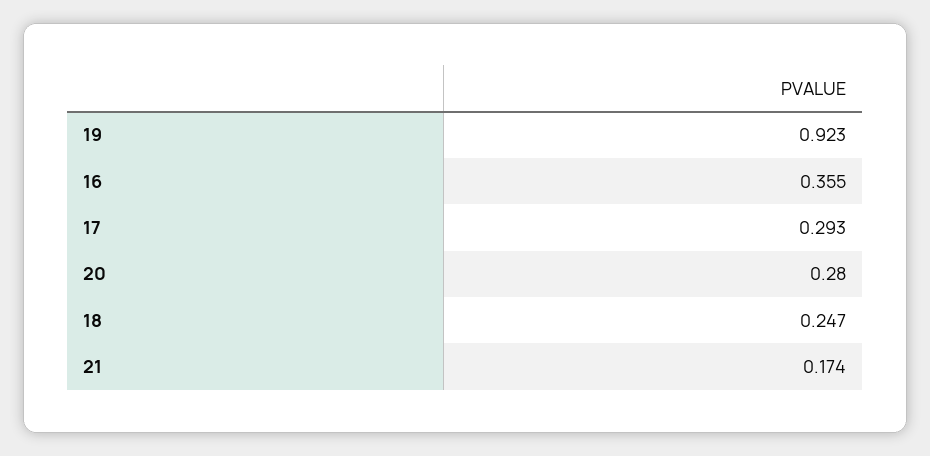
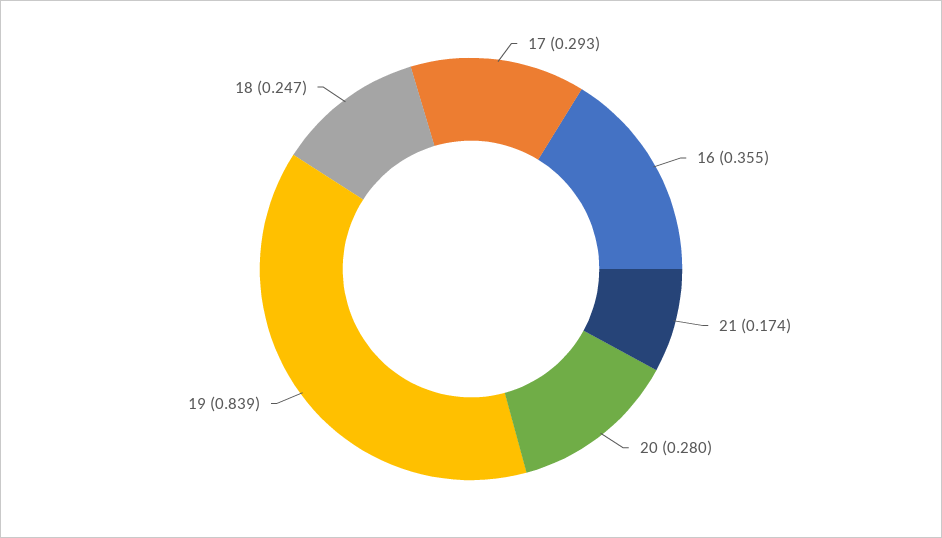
  {
-   "19": 0.923,
+   "19": 0.839,
    "16": 0.355,
    "17": 0.293,
    "20": 0.28,
    "18": 0.247,
    "21": 0.174
  }

